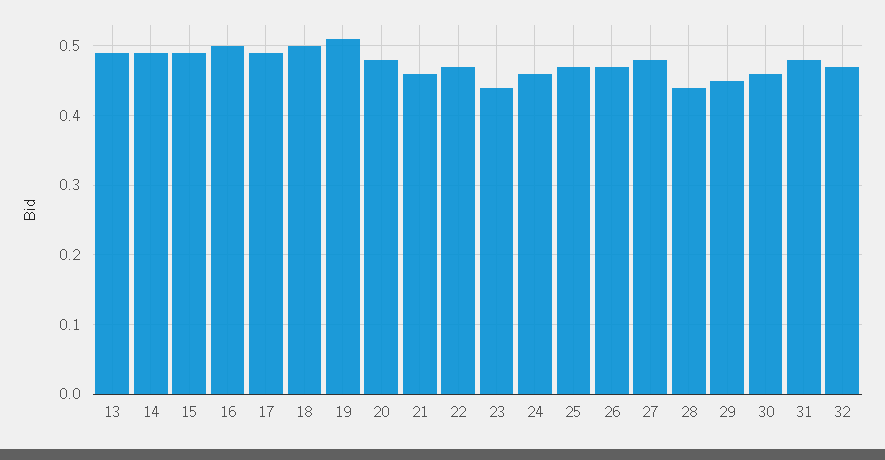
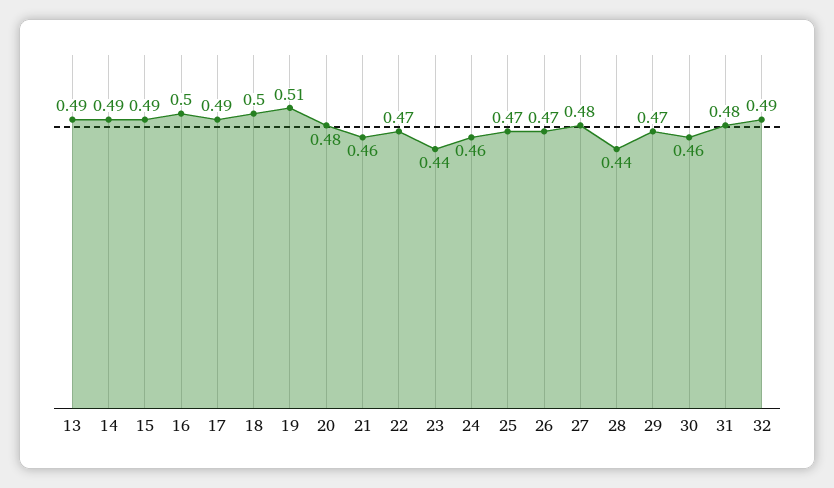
  {
    "13": 0.49,
    "14": 0.49,
    "15": 0.49,
    "16": 0.5,
    "17": 0.49,
    "18": 0.5,
    "19": 0.51,
    "20": 0.48,
    "21": 0.46,
    "22": 0.47,
    "23": 0.44,
    "24": 0.46,
    "25": 0.47,
    "26": 0.47,
    "27": 0.48,
    "28": 0.44,
-   "29": 0.45,
+   "29": 0.47,
    "30": 0.46,
    "31": 0.48,
-   "32": 0.47
+   "32": 0.49
  }

